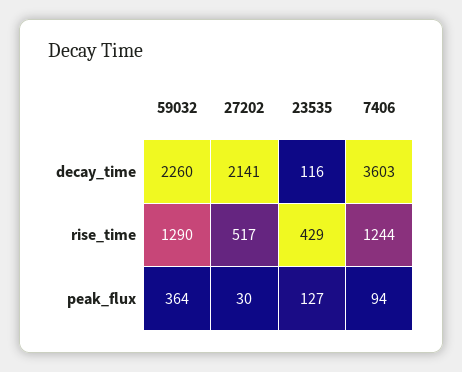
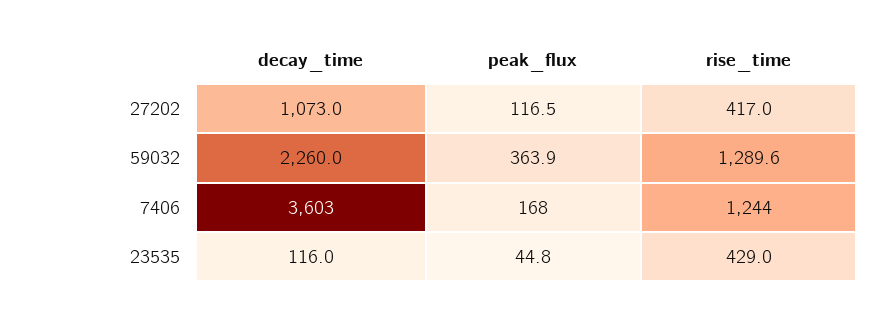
  {
    "59032": {
      "decay_time": 2260,
      "rise_time": 1289.6,
      "peak_flux": 363.9
    },
    "27202": {
-     "decay_time": 2141,
+     "decay_time": 1073,
-     "rise_time": 517,
+     "rise_time": 417,
-     "peak_flux": 30
+     "peak_flux": 116.5
    },
    "23535": {
      "decay_time": 116,
      "rise_time": 429,
-     "peak_flux": 127
+     "peak_flux": 44.8
    },
    "7406": {
      "decay_time": 3603,
      "rise_time": 1244,
-     "peak_flux": 94
+     "peak_flux": 168
    }
  }

